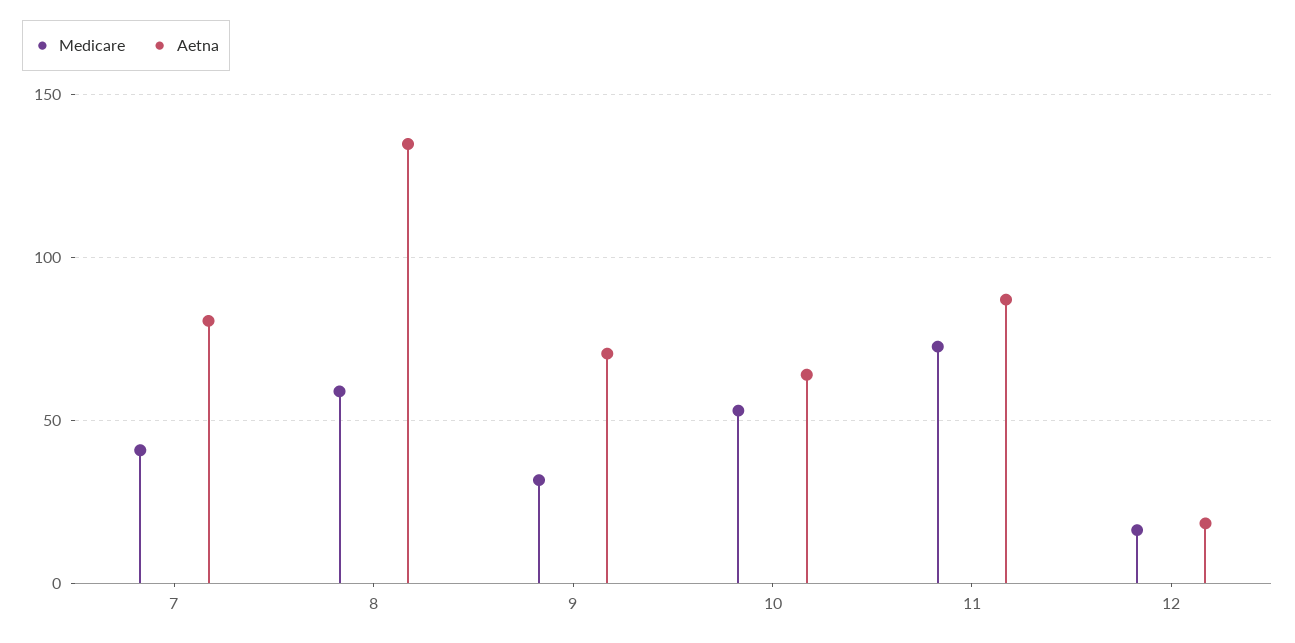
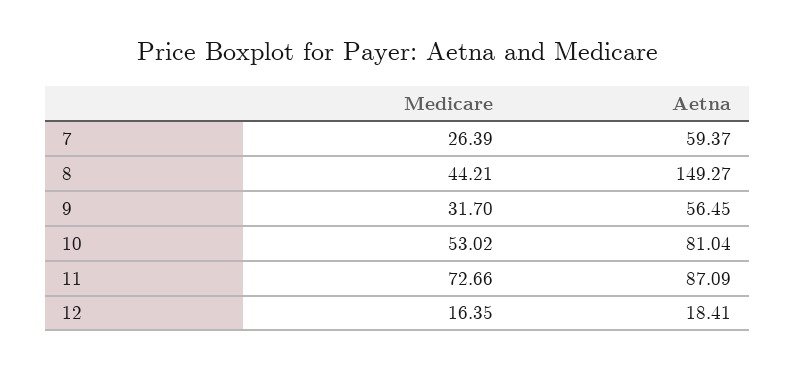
  {
    "Medicare": {
-     "7": 40,
+     "7": 26.39,
-     "8": 60,
+     "8": 44.21,
      "9": 31.7,
      "10": 53.02,
      "11": 72.66,
      "12": 16.35
    },
    "Aetna": {
-     "7": 80,
+     "7": 59.37,
-     "8": 135,
+     "8": 149.27,
-     "9": 70,
+     "9": 56.45,
-     "10": 65,
+     "10": 81.04,
      "11": 87.09,
      "12": 18.41
    }
  }

